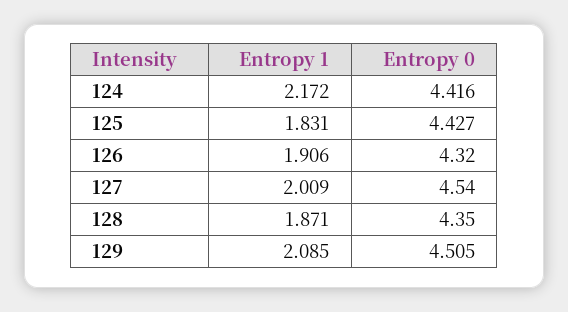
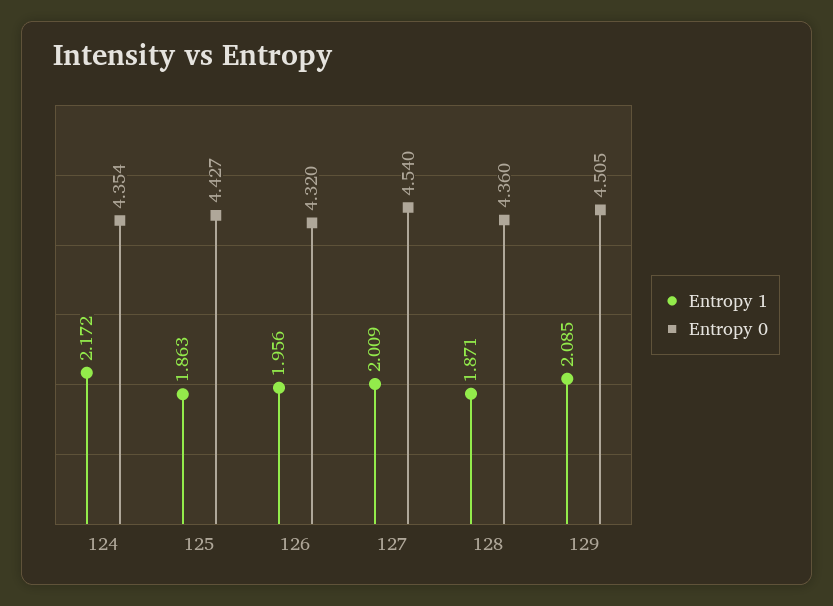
  {
    "Entropy 1": {
      "124": 2.172,
-     "125": 1.831,
+     "125": 1.863,
-     "126": 1.906,
+     "126": 1.956,
      "127": 2.009,
      "128": 1.871,
      "129": 2.085
    },
    "Entropy 0": {
-     "124": 4.416,
+     "124": 4.354,
      "125": 4.427,
      "126": 4.32,
      "127": 4.54,
-     "128": 4.35,
+     "128": 4.36,
      "129": 4.505
    }
  }

